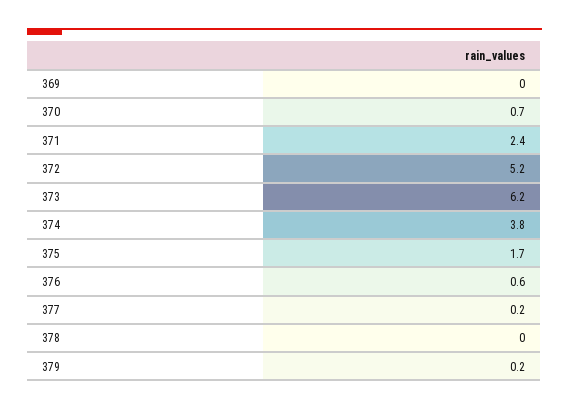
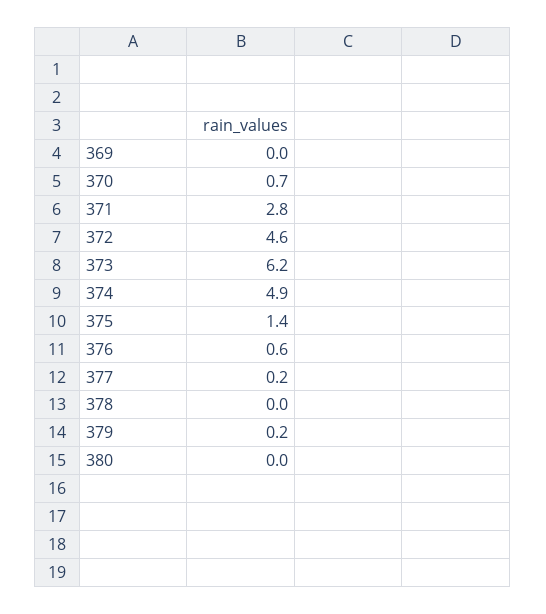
  {
    "369": 0,
    "370": 0.7,
-   "371": 2.4,
+   "371": 2.8,
-   "372": 5.2,
+   "372": 4.6,
    "373": 6.2,
-   "374": 3.8,
+   "374": 4.9,
-   "375": 1.7,
+   "375": 1.4,
    "376": 0.6,
    "377": 0.2,
    "378": 0,
-   "379": 0.2
+   "379": 0.2,
+   "380": 0
  }

